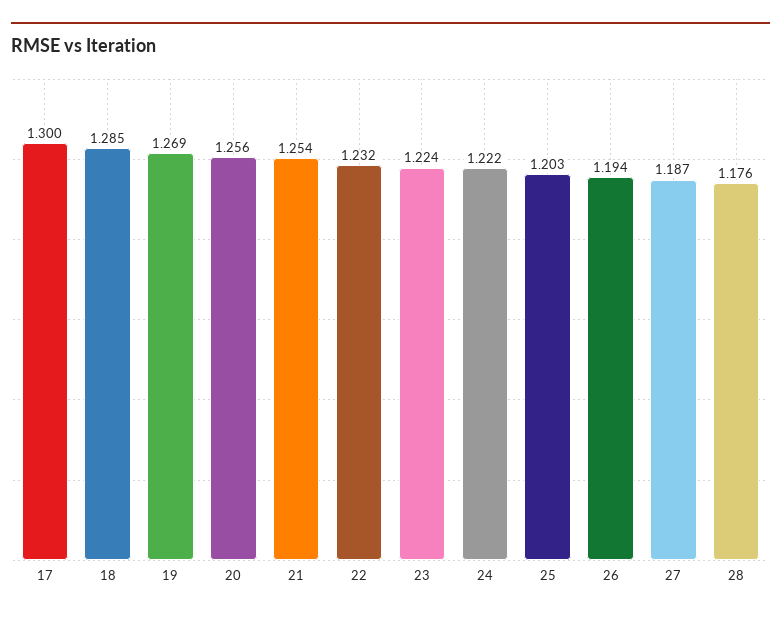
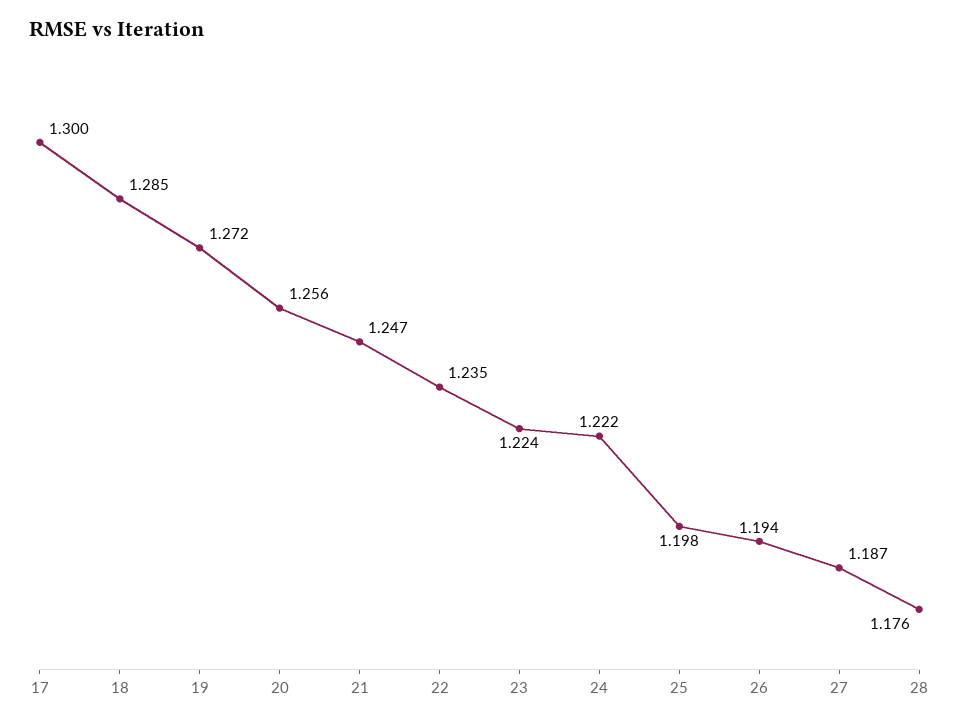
  {
    "17": 1.3,
    "18": 1.285,
-   "19": 1.269,
+   "19": 1.272,
    "20": 1.256,
-   "21": 1.254,
+   "21": 1.247,
-   "22": 1.232,
+   "22": 1.235,
    "23": 1.224,
    "24": 1.222,
-   "25": 1.203,
+   "25": 1.198,
    "26": 1.194,
    "27": 1.187,
    "28": 1.176
  }

